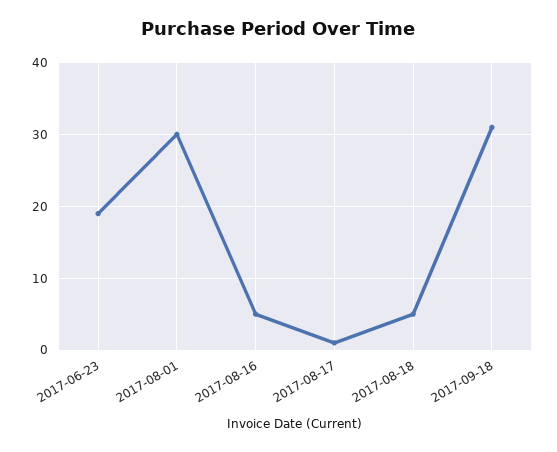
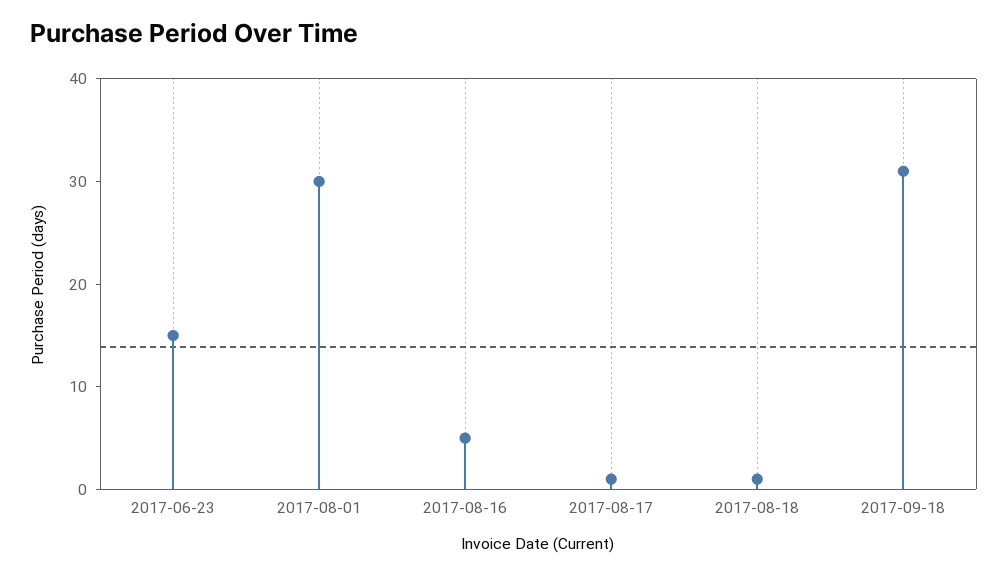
  {
-   "2017-06-23": 19,
+   "2017-06-23": 15,
    "2017-08-01": 30,
    "2017-08-16": 5,
    "2017-08-17": 1,
-   "2017-08-18": 5,
+   "2017-08-18": 1,
    "2017-09-18": 31
  }

